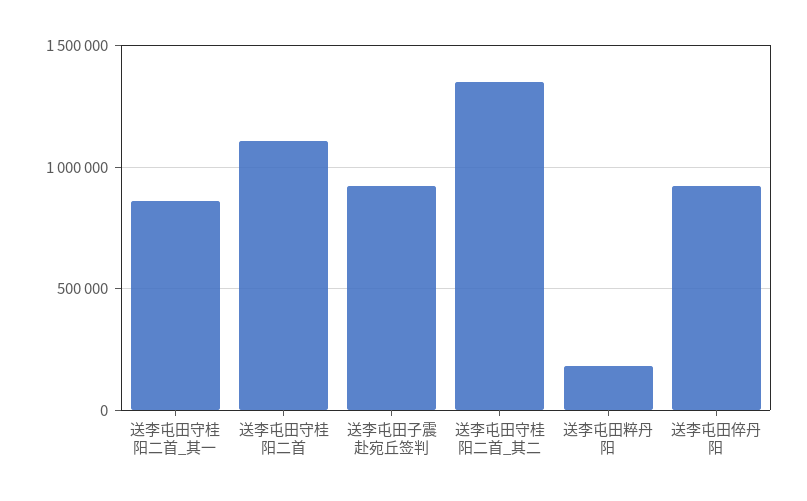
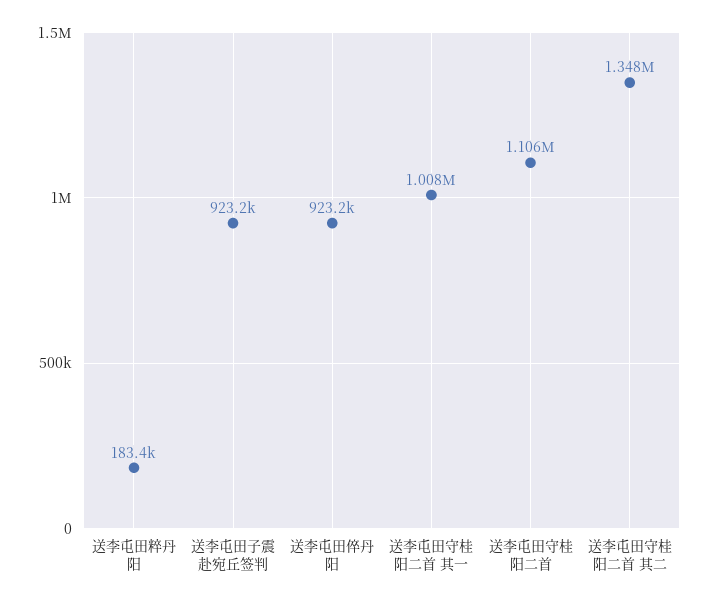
  {
-   "送李屯田守桂阳二首_其一": 850000,
+   "送李屯田守桂阳二首_其一": 1008000,
    "送李屯田守桂阳二首": 1106000,
    "送李屯田子震赴宛丘签判": 923200,
    "送李屯田守桂阳二首_其二": 1348000,
    "送李屯田粹丹阳": 183400,
    "送李屯田倅丹阳": 923200
  }

